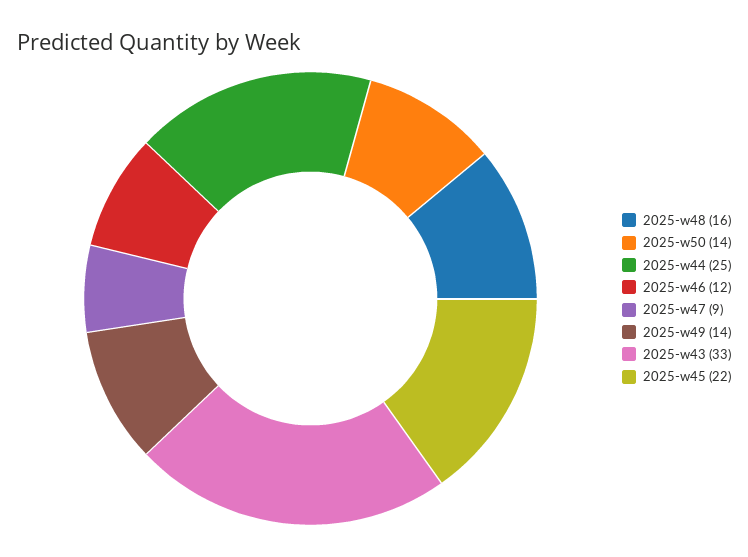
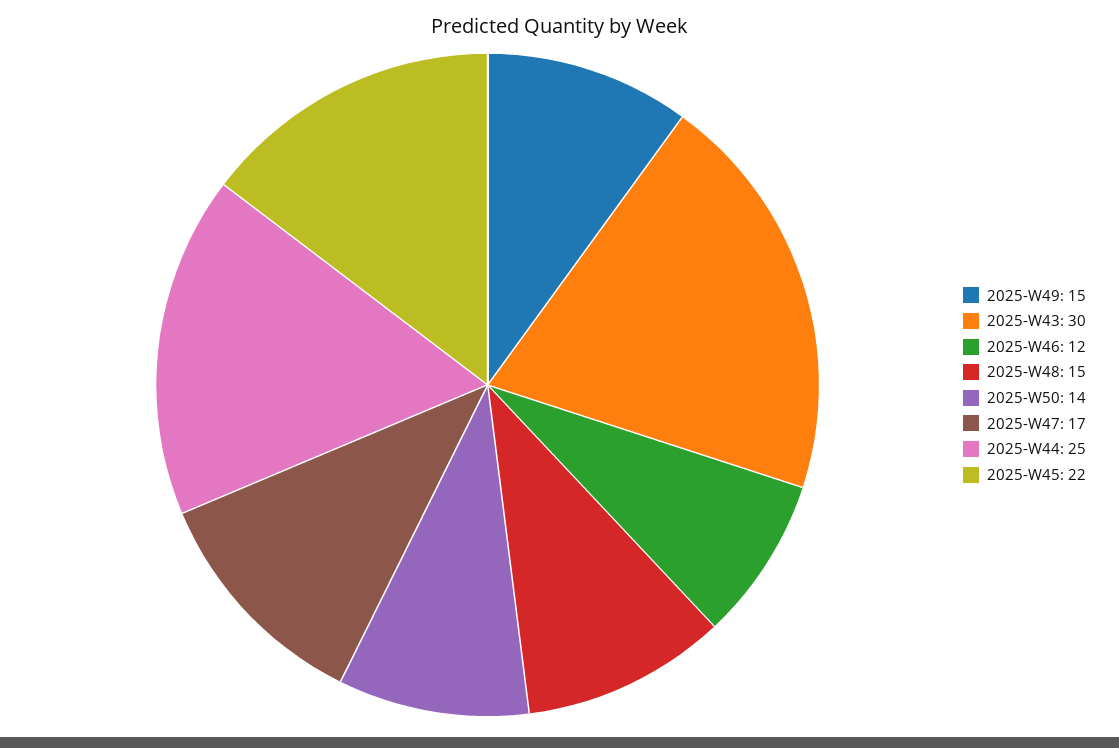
  {
-   "2025-w48": 16,
+   "2025-w48": 15,
    "2025-w50": 14,
    "2025-w44": 25,
    "2025-w46": 12,
-   "2025-w47": 9,
+   "2025-w47": 17,
-   "2025-w49": 14,
+   "2025-w49": 15,
-   "2025-w43": 33,
+   "2025-w43": 30,
    "2025-w45": 22
  }

